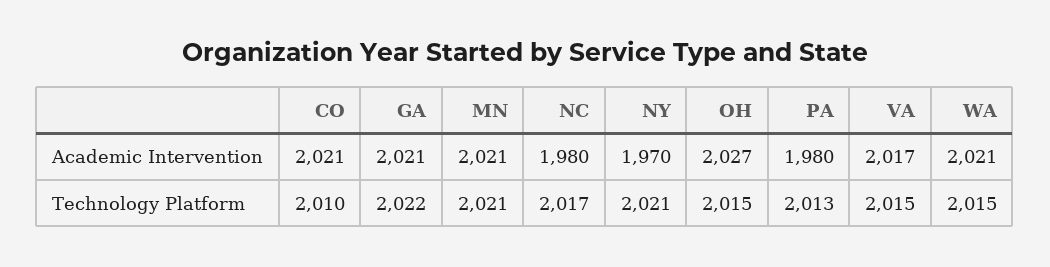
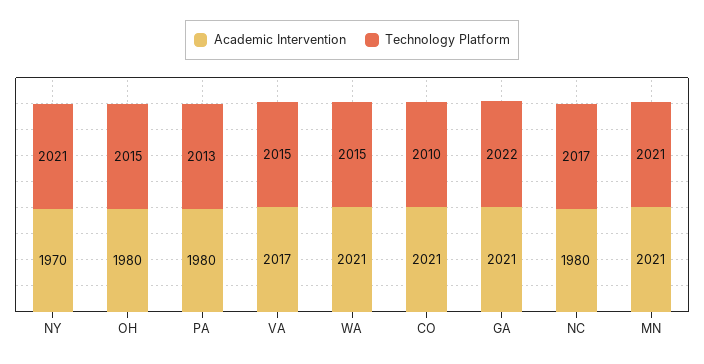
  {
    "Academic Intervention": {
      "CO": 2021,
      "GA": 2021,
      "MN": 2021,
      "NC": 1980,
      "NY": 1970,
-     "OH": 2027,
+     "OH": 1980,
      "PA": 1980,
      "VA": 2017,
      "WA": 2021
    },
    "Technology Platform": {
      "CO": 2010,
      "GA": 2022,
      "MN": 2021,
      "NC": 2017,
      "NY": 2021,
      "OH": 2015,
      "PA": 2013,
      "VA": 2015,
      "WA": 2015
    }
  }

